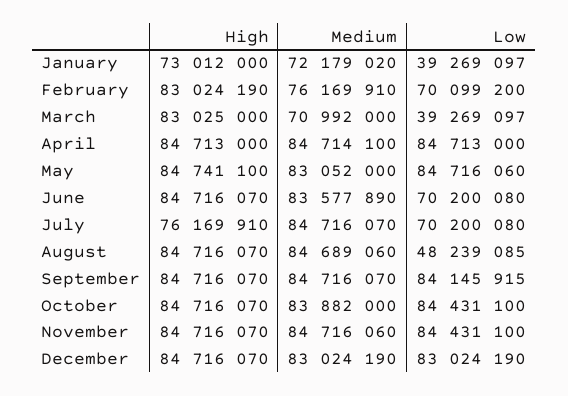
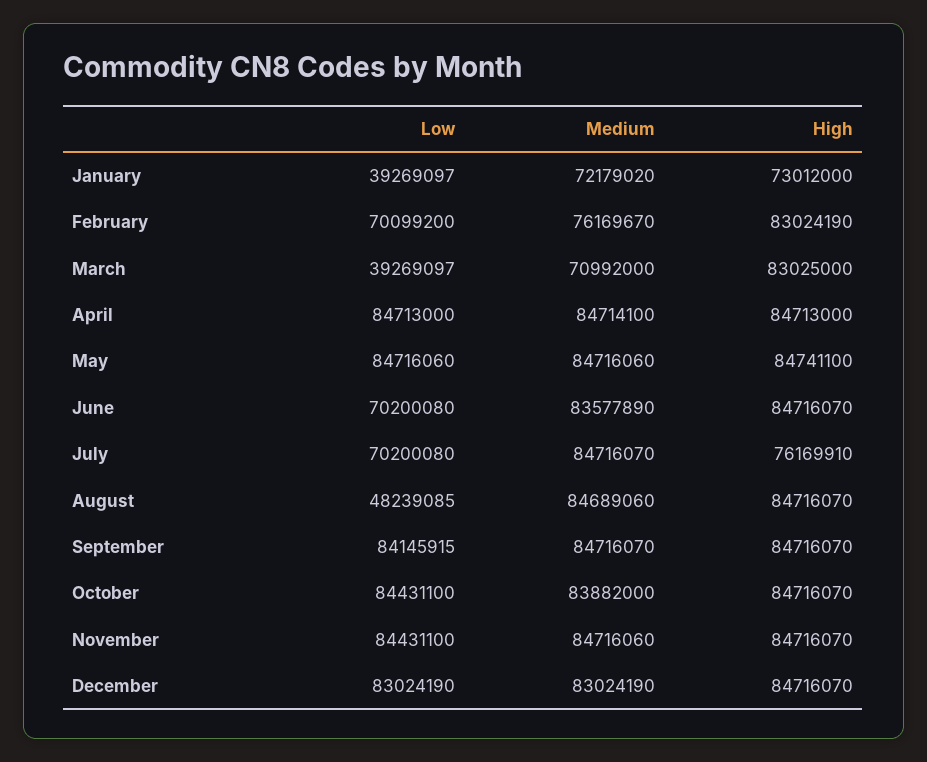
  {
    "High": {
      "January": 73012000,
      "February": 83024190,
      "March": 83025000,
      "April": 84713000,
      "May": 84741100,
      "June": 84716070,
      "July": 76169910,
      "August": 84716070,
      "September": 84716070,
      "October": 84716070,
      "November": 84716070,
      "December": 84716070
    },
    "Medium": {
      "January": 72179020,
-     "February": 76169910,
+     "February": 76169670,
      "March": 70992000,
      "April": 84714100,
-     "May": 83052000,
+     "May": 84716060,
      "June": 83577890,
      "July": 84716070,
      "August": 84689060,
      "September": 84716070,
      "October": 83882000,
      "November": 84716060,
      "December": 83024190
    },
    "Low": {
      "January": 39269097,
      "February": 70099200,
      "March": 39269097,
      "April": 84713000,
      "May": 84716060,
      "June": 70200080,
      "July": 70200080,
      "August": 48239085,
      "September": 84145915,
      "October": 84431100,
      "November": 84431100,
      "December": 83024190
    }
  }

